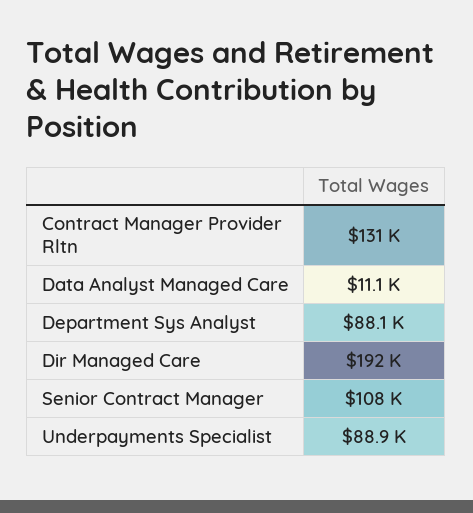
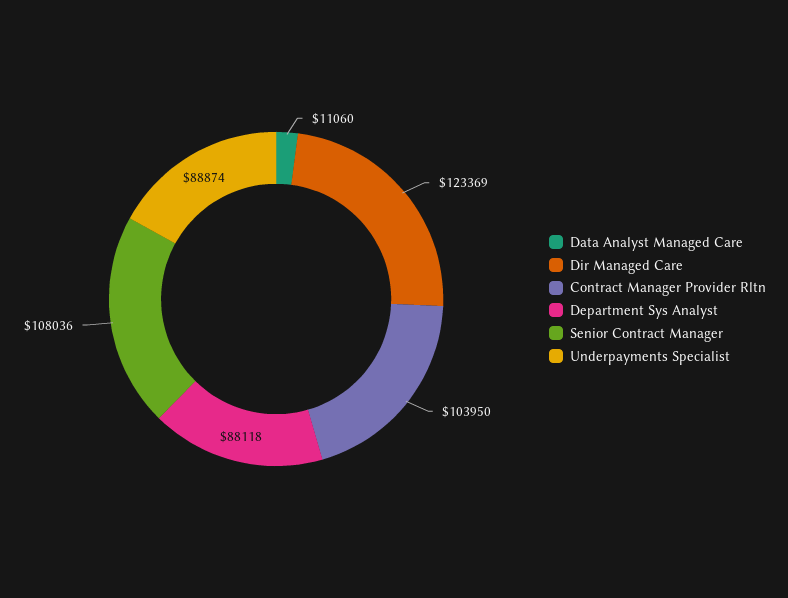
  {
-   "Contract Manager Provider Rltn": 131000,
+   "Contract Manager Provider Rltn": 103950,
    "Data Analyst Managed Care": 11060,
    "Department Sys Analyst": 88118,
-   "Dir Managed Care": 192000,
+   "Dir Managed Care": 123369,
    "Senior Contract Manager": 108036,
    "Underpayments Specialist": 88874
  }

